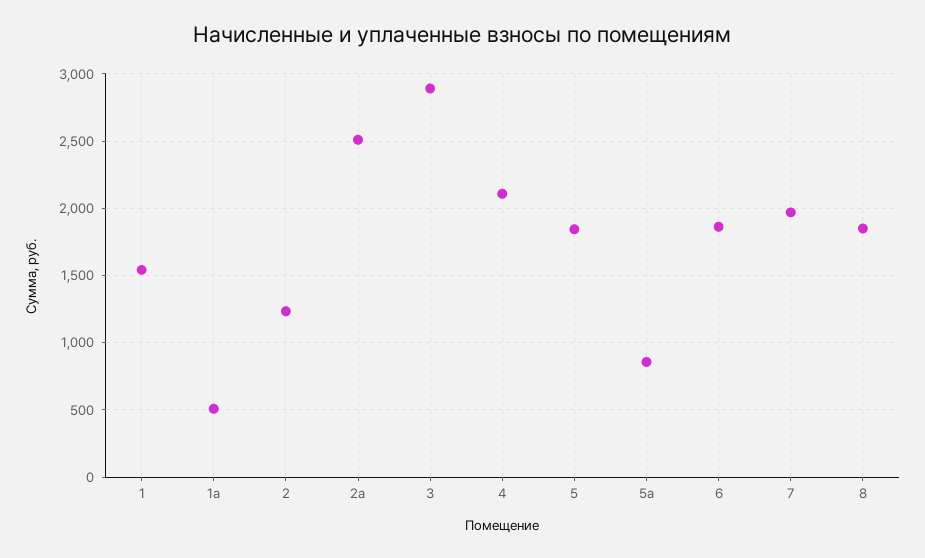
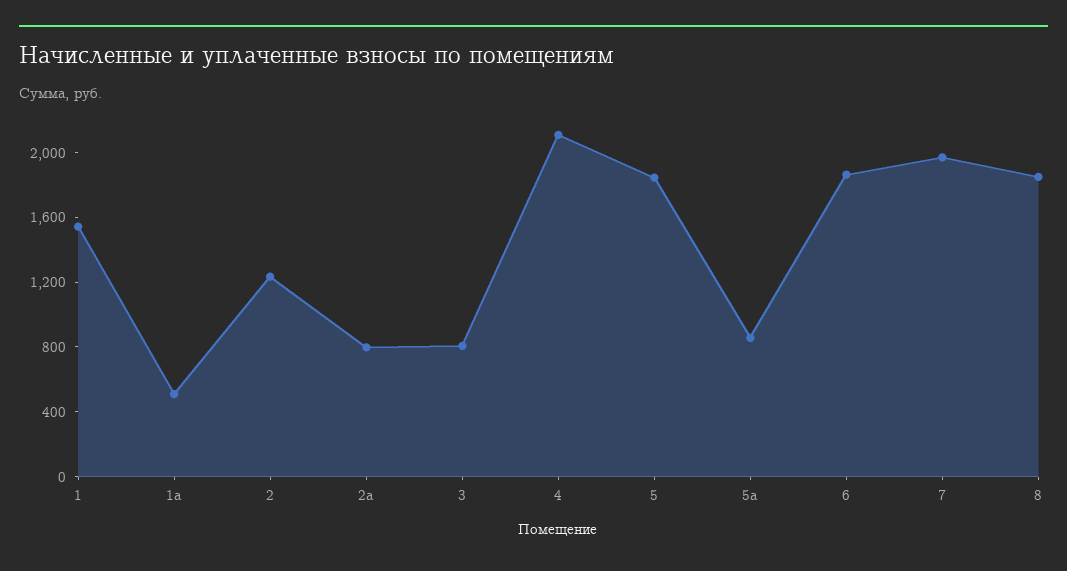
  {
    "1": 1550,
    "1а": 500,
    "2": 1250,
-   "2а": 2500,
+   "2а": 800,
-   "3": 2900,
+   "3": 800,
    "4": 2100,
    "5": 1850,
    "5а": 850,
    "6": 1850,
    "7": 1950,
    "8": 1850
  }

